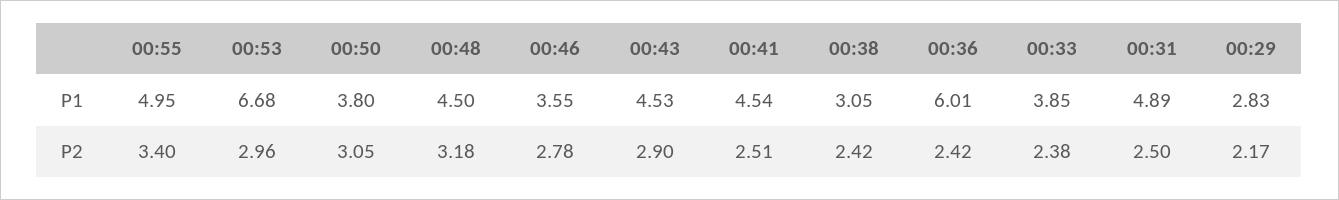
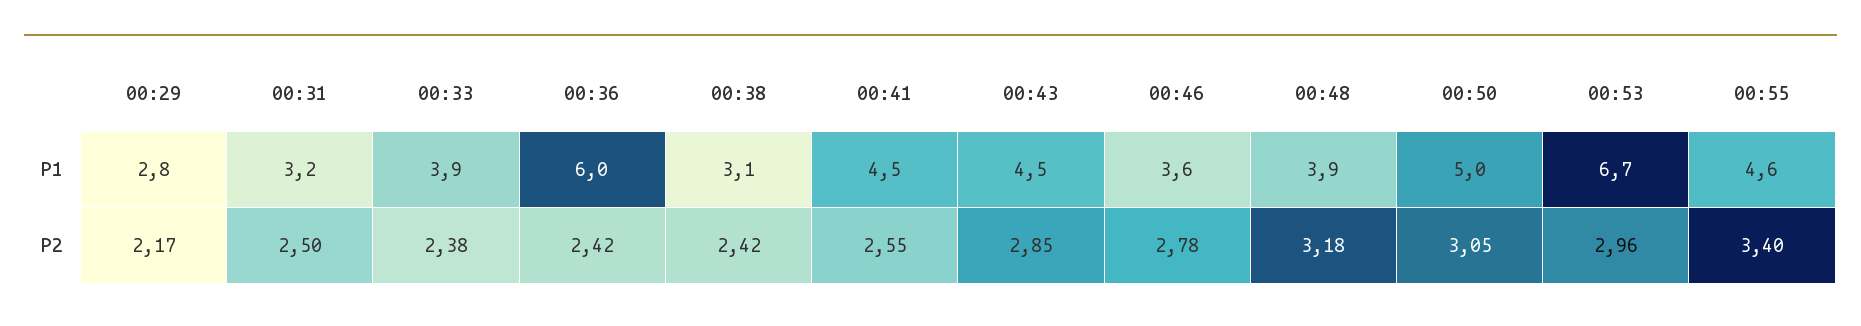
  {
    "00:55": {
-     "P1": 4.95,
+     "P1": 4.6,
      "P2": 3.4
    },
    "00:53": {
      "P1": 6.68,
      "P2": 2.96
    },
    "00:50": {
-     "P1": 3.8,
+     "P1": 5,
      "P2": 3.05
    },
    "00:48": {
-     "P1": 4.5,
+     "P1": 3.9,
      "P2": 3.18
    },
    "00:46": {
      "P1": 3.55,
      "P2": 2.78
    },
    "00:43": {
      "P1": 4.53,
-     "P2": 2.9
+     "P2": 2.85
    },
    "00:41": {
      "P1": 4.54,
-     "P2": 2.51
+     "P2": 2.55
    },
    "00:38": {
      "P1": 3.05,
      "P2": 2.42
    },
    "00:36": {
      "P1": 6.01,
      "P2": 2.42
    },
    "00:33": {
      "P1": 3.85,
      "P2": 2.38
    },
    "00:31": {
-     "P1": 4.89,
+     "P1": 3.2,
      "P2": 2.5
    },
    "00:29": {
      "P1": 2.83,
      "P2": 2.17
    }
  }

